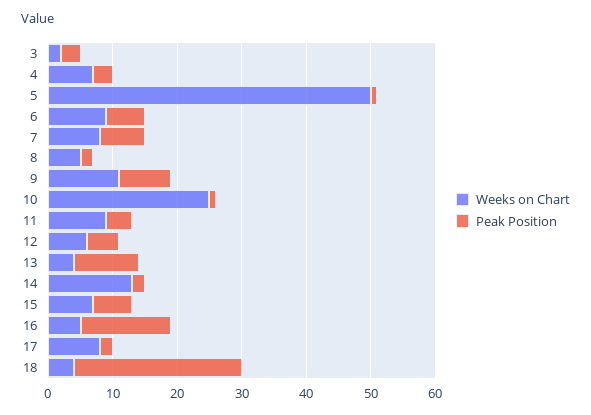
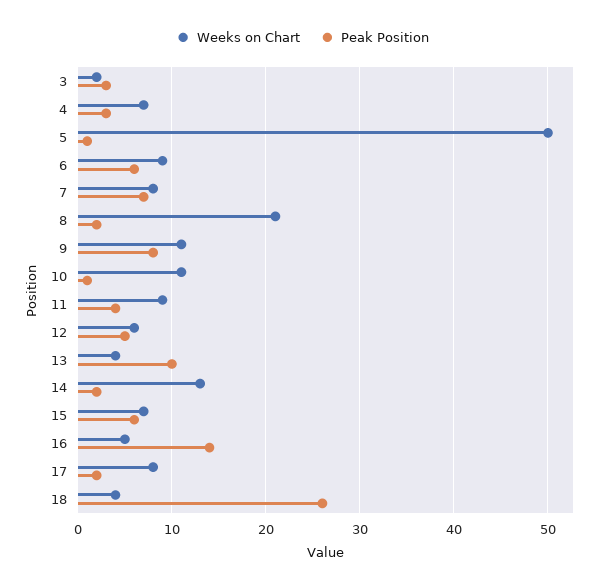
  {
    "Weeks on Chart": {
      "3": 2,
      "4": 7,
      "5": 50,
      "6": 9,
      "7": 8,
-     "8": 5,
+     "8": 21,
      "9": 11,
-     "10": 25,
+     "10": 11,
      "11": 9,
      "12": 6,
      "13": 4,
      "14": 13,
      "15": 7,
      "16": 5,
      "17": 8,
      "18": 4
    },
    "Peak Position": {
      "3": 3,
      "4": 3,
      "5": 1,
      "6": 6,
      "7": 7,
      "8": 2,
      "9": 8,
      "10": 1,
      "11": 4,
      "12": 5,
      "13": 10,
      "14": 2,
      "15": 6,
      "16": 14,
      "17": 2,
      "18": 26
    }
  }

